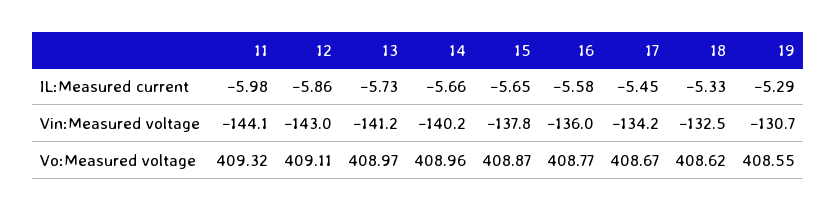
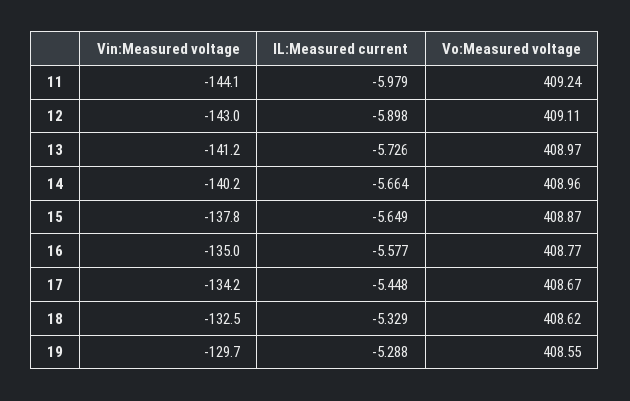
  {
    "11": {
      "IL:Measured current": -5.979,
      "Vin:Measured voltage": -144.1,
-     "Vo:Measured voltage": 409.32
+     "Vo:Measured voltage": 409.24
    },
    "12": {
-     "IL:Measured current": -5.86,
+     "IL:Measured current": -5.898,
      "Vin:Measured voltage": -143,
      "Vo:Measured voltage": 409.11
    },
    "13": {
      "IL:Measured current": -5.726,
      "Vin:Measured voltage": -141.2,
      "Vo:Measured voltage": 408.97
    },
    "14": {
      "IL:Measured current": -5.664,
      "Vin:Measured voltage": -140.2,
      "Vo:Measured voltage": 408.96
    },
    "15": {
      "IL:Measured current": -5.649,
      "Vin:Measured voltage": -137.8,
      "Vo:Measured voltage": 408.87
    },
    "16": {
      "IL:Measured current": -5.577,
-     "Vin:Measured voltage": -136,
+     "Vin:Measured voltage": -135,
      "Vo:Measured voltage": 408.77
    },
    "17": {
      "IL:Measured current": -5.448,
      "Vin:Measured voltage": -134.2,
      "Vo:Measured voltage": 408.67
    },
    "18": {
      "IL:Measured current": -5.329,
      "Vin:Measured voltage": -132.5,
      "Vo:Measured voltage": 408.62
    },
    "19": {
      "IL:Measured current": -5.288,
-     "Vin:Measured voltage": -130.7,
+     "Vin:Measured voltage": -129.7,
      "Vo:Measured voltage": 408.55
    }
  }

